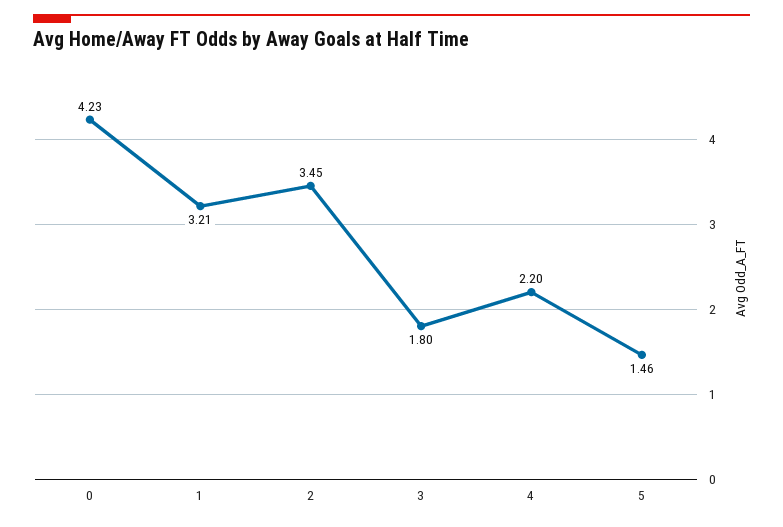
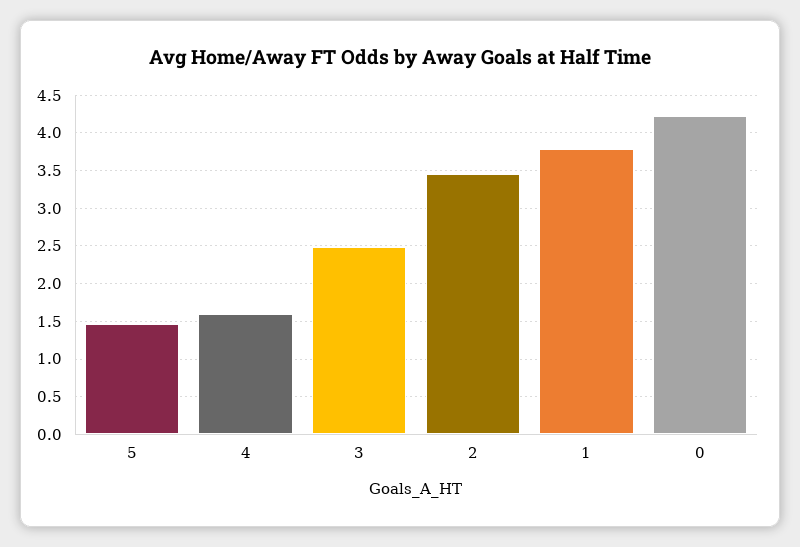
  {
    "0": 4.23,
-   "1": 3.21,
+   "1": 3.8,
    "2": 3.45,
-   "3": 1.8,
+   "3": 2.5,
-   "4": 2.2,
+   "4": 1.6,
    "5": 1.46
  }

